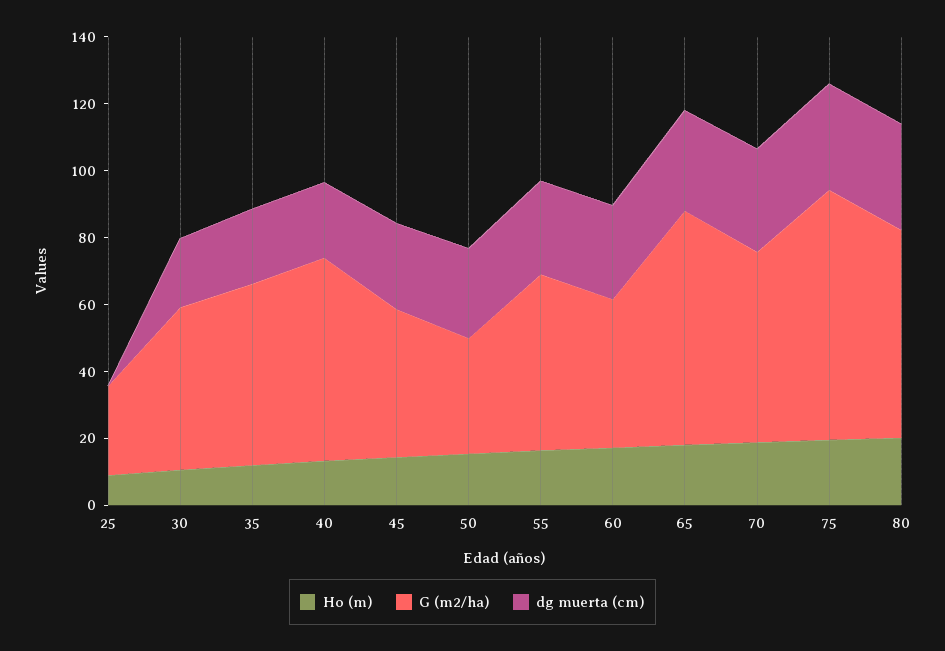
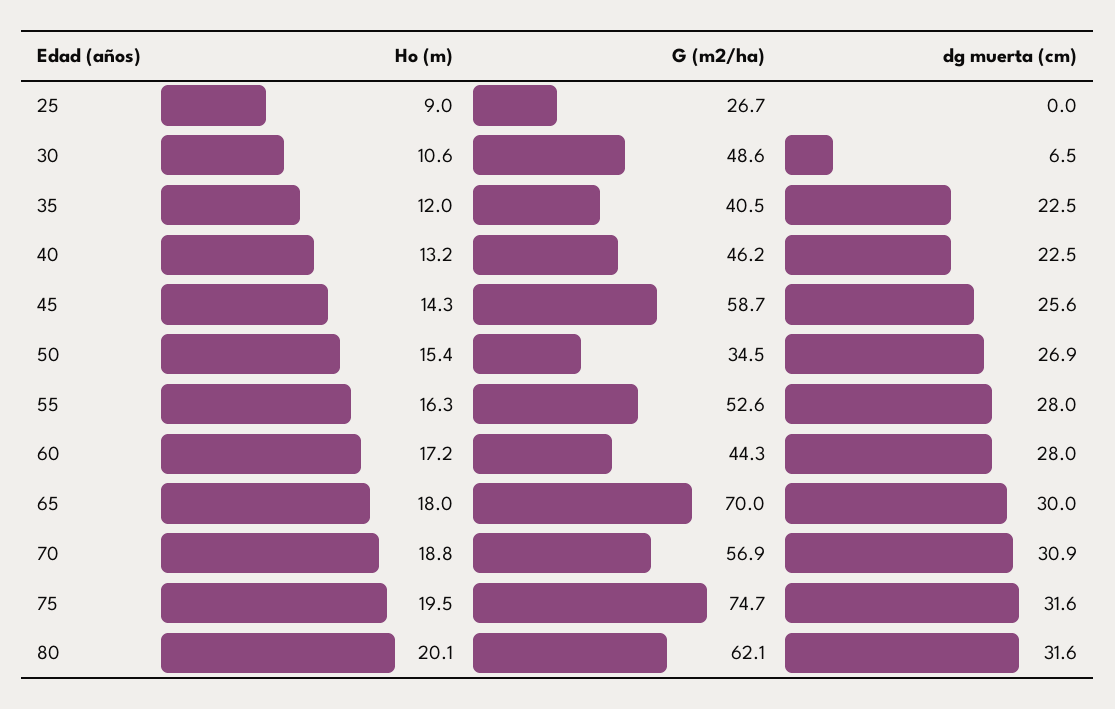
  {
    "Ho (m)": {
      "25": 9,
      "30": 10.6,
      "35": 12,
      "40": 13.2,
      "45": 14.3,
      "50": 15.4,
      "55": 16.3,
      "60": 17.2,
      "65": 18,
      "70": 18.8,
      "75": 19.5,
      "80": 20.1
    },
    "G (m2/ha)": {
      "25": 26.7,
      "30": 48.6,
-     "35": 55,
+     "35": 40.5,
-     "40": 60,
+     "40": 46.2,
-     "45": 45,
+     "45": 58.7,
      "50": 34.5,
      "55": 52.6,
      "60": 44.3,
      "65": 70,
      "70": 56.9,
      "75": 74.7,
      "80": 62.1
    },
    "dg muerta (cm)": {
      "25": 0,
-     "30": 20,
+     "30": 6.5,
      "35": 22.5,
      "40": 22.5,
      "45": 25.6,
      "50": 26.9,
      "55": 28,
      "60": 28,
      "65": 30,
      "70": 30.9,
      "75": 31.6,
      "80": 31.6
    }
  }

